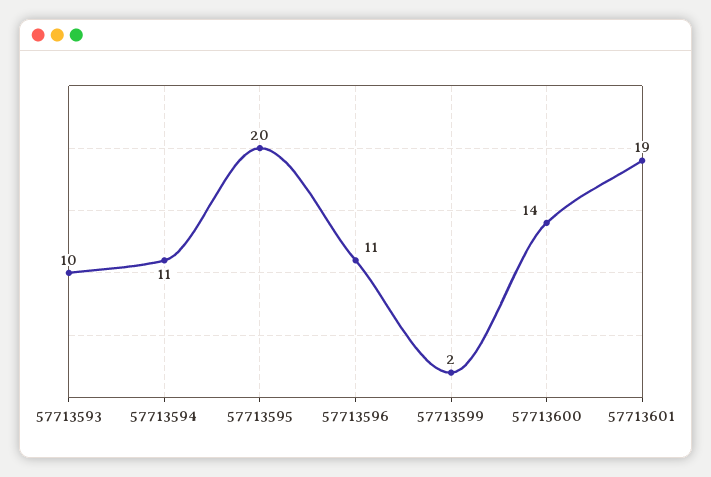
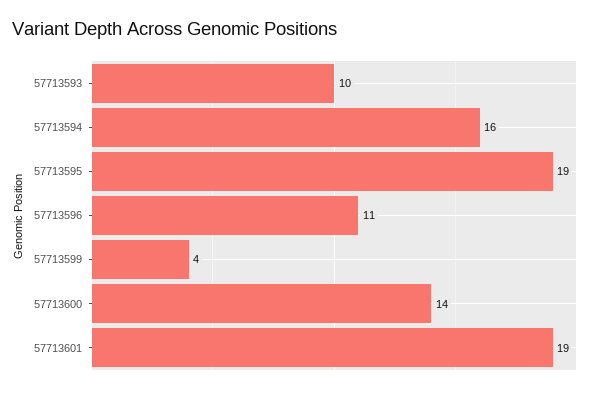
  {
    "57713593": 10,
-   "57713594": 11,
+   "57713594": 16,
-   "57713595": 20,
+   "57713595": 19,
    "57713596": 11,
-   "57713599": 2,
+   "57713599": 4,
    "57713600": 14,
    "57713601": 19
  }

